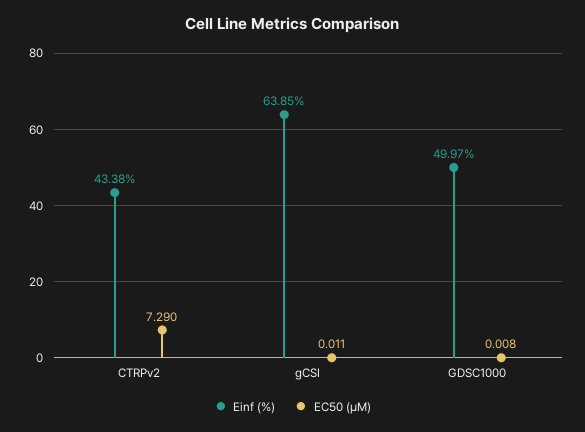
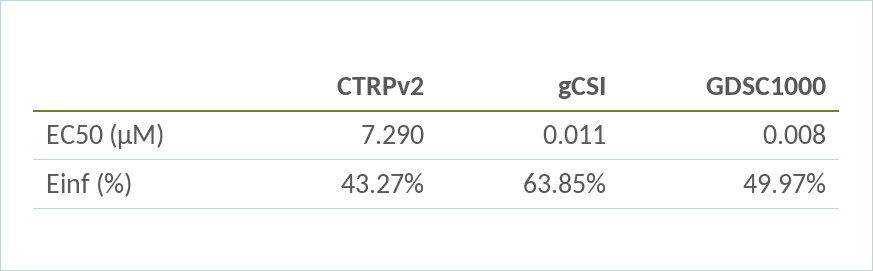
  {
    "Einf (%)": {
-     "CTRPv2": 43.38,
+     "CTRPv2": 43.27,
      "gCSI": 63.85,
      "GDSC1000": 49.97
    },
    "EC50 (µM)": {
      "CTRPv2": 7.29,
      "gCSI": 0.011,
      "GDSC1000": 0.008
    }
  }

